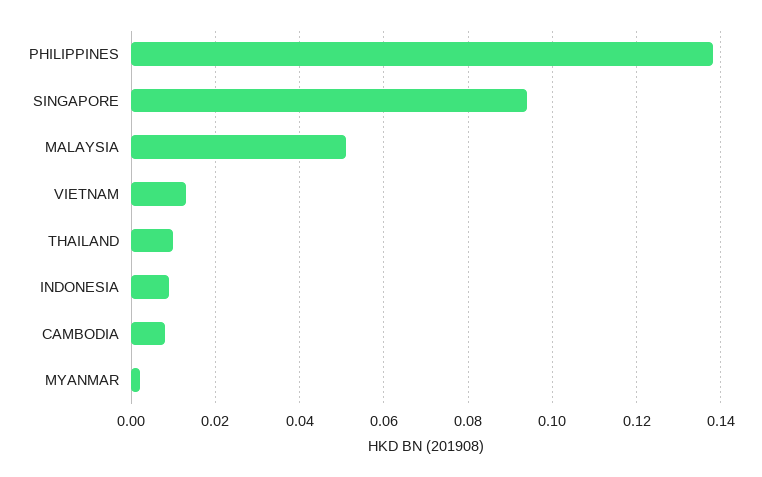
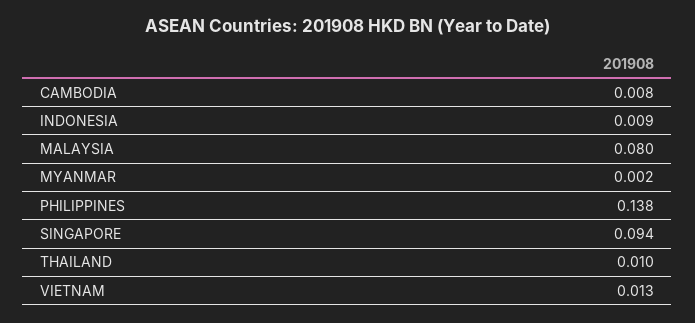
  {
    "PHILIPPINES": 0.138,
    "SINGAPORE": 0.094,
-   "MALAYSIA": 0.05,
+   "MALAYSIA": 0.08,
    "VIETNAM": 0.013,
    "THAILAND": 0.01,
    "INDONESIA": 0.009,
    "CAMBODIA": 0.008,
    "MYANMAR": 0.002
  }

